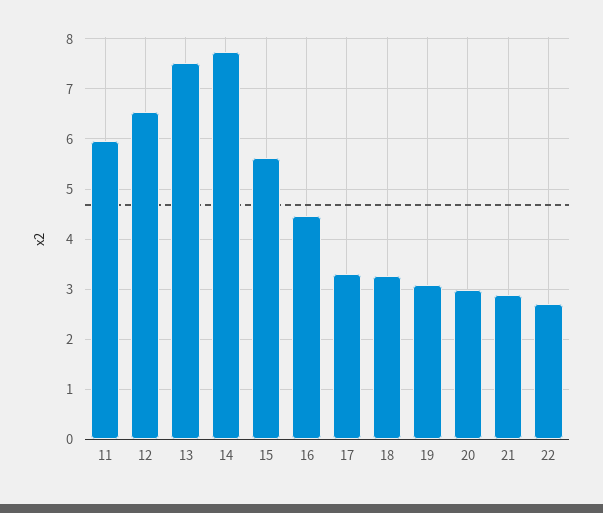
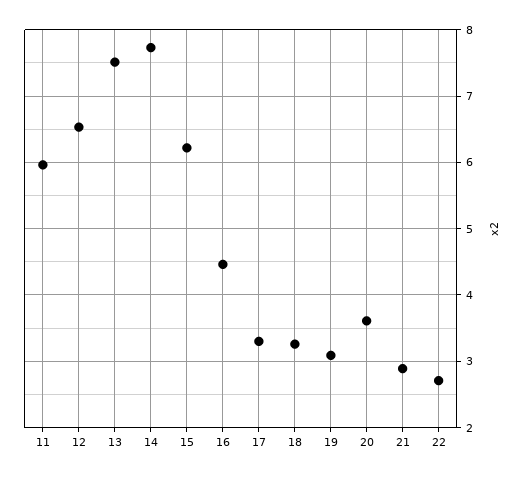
  {
    "11": 6,
    "12": 6.5,
    "13": 7.5,
    "14": 7.7,
-   "15": 5.6,
+   "15": 6.2,
    "16": 4.5,
    "17": 3.3,
    "18": 3.3,
    "19": 3.1,
-   "20": 3,
+   "20": 3.6,
    "21": 2.9,
    "22": 2.7
  }

